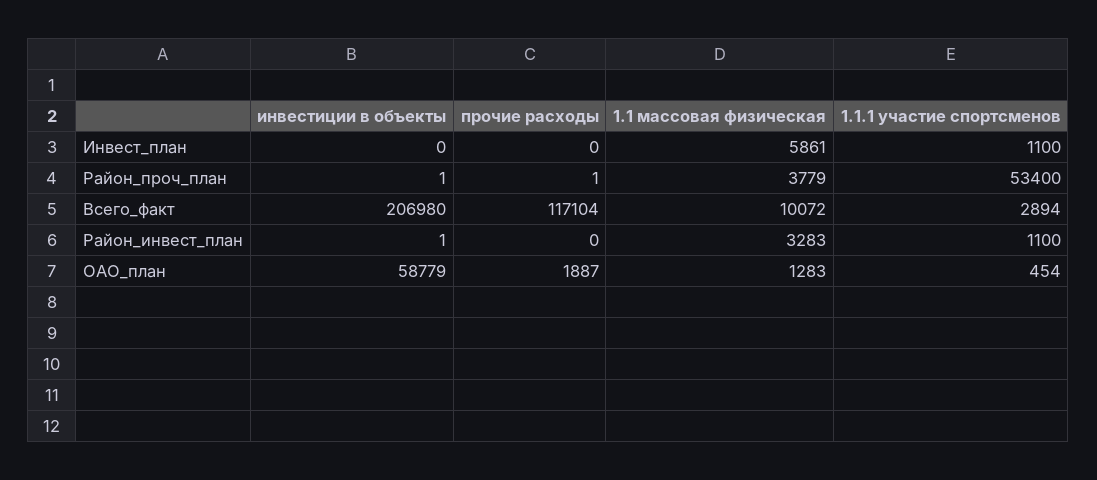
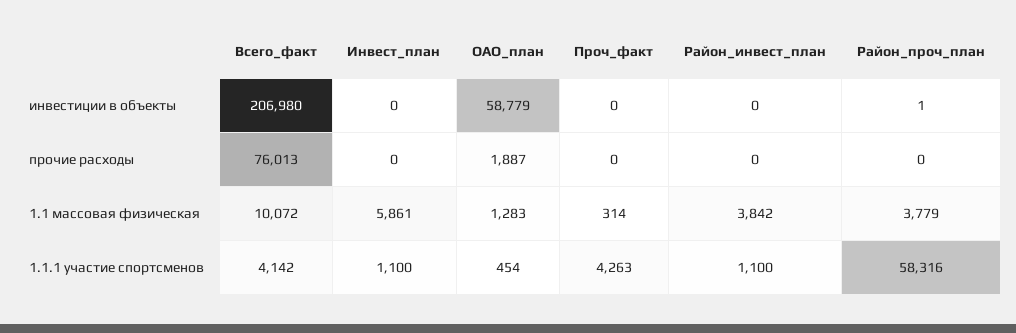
  {
    "инвестиции в объекты": {
      "Инвест_план": 0,
      "Район_проч_план": 1,
      "Всего_факт": 206980,
-     "Район_инвест_план": 1,
+     "Район_инвест_план": 0,
-     "ОАО_план": 58779
+     "ОАО_план": 58779,
+     "Проч_факт": 0
    },
    "прочие расходы": {
      "Инвест_план": 0,
-     "Район_проч_план": 1,
+     "Район_проч_план": 0,
-     "Всего_факт": 117104,
+     "Всего_факт": 76013,
      "Район_инвест_план": 0,
-     "ОАО_план": 1887
+     "ОАО_план": 1887,
+     "Проч_факт": 0
    },
    "1.1 массовая физическая": {
      "Инвест_план": 5861,
      "Район_проч_план": 3779,
      "Всего_факт": 10072,
-     "Район_инвест_план": 3283,
+     "Район_инвест_план": 3842,
-     "ОАО_план": 1283
+     "ОАО_план": 1283,
+     "Проч_факт": 314
    },
    "1.1.1 участие спортсменов": {
      "Инвест_план": 1100,
-     "Район_проч_план": 53400,
+     "Район_проч_план": 58316,
-     "Всего_факт": 2894,
+     "Всего_факт": 4142,
      "Район_инвест_план": 1100,
-     "ОАО_план": 454
+     "ОАО_план": 454,
+     "Проч_факт": 4263
    }
  }

